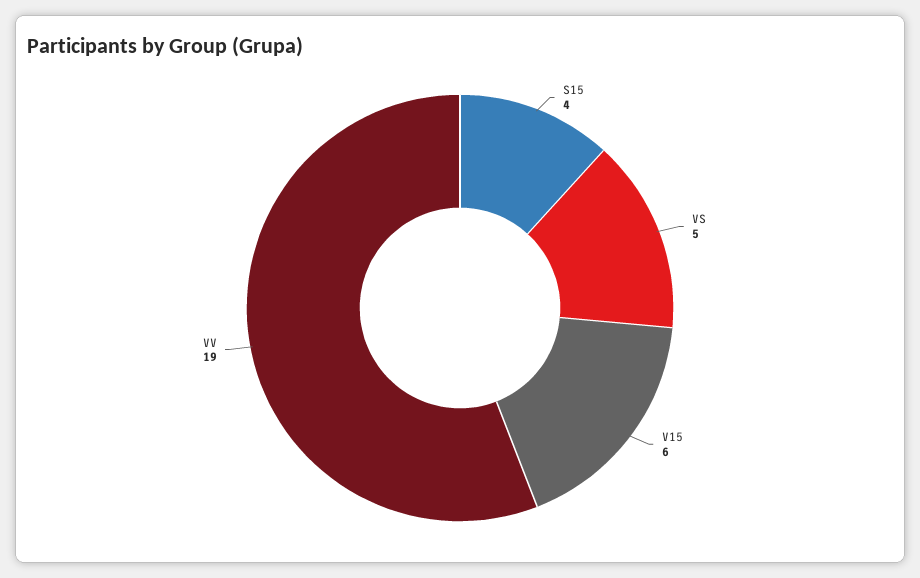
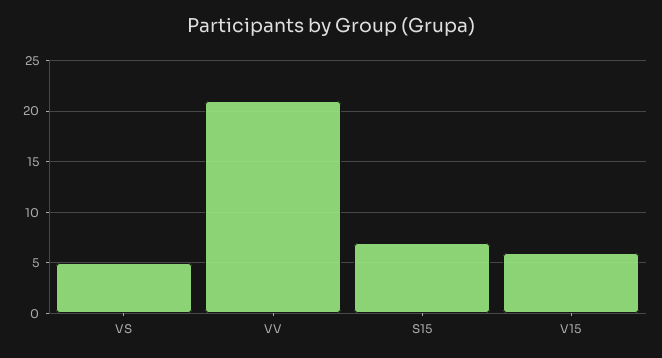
  {
-   "S15": 4,
+   "S15": 7,
    "VS": 5,
    "V15": 6,
-   "VV": 19
+   "VV": 21
  }

